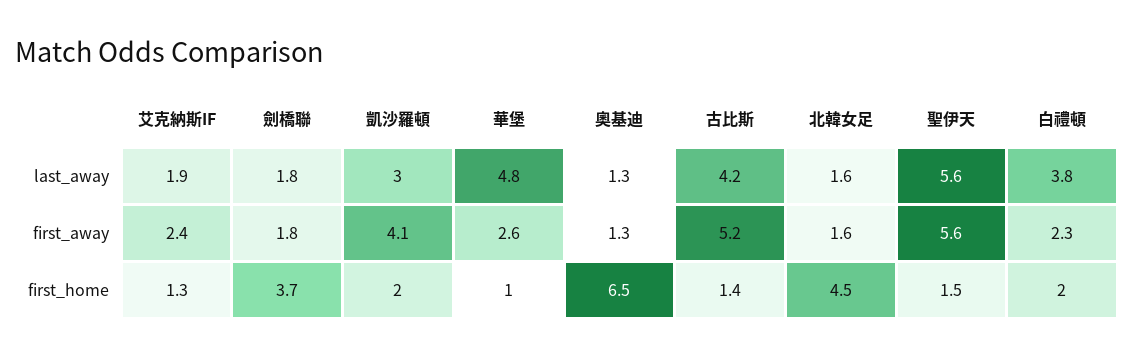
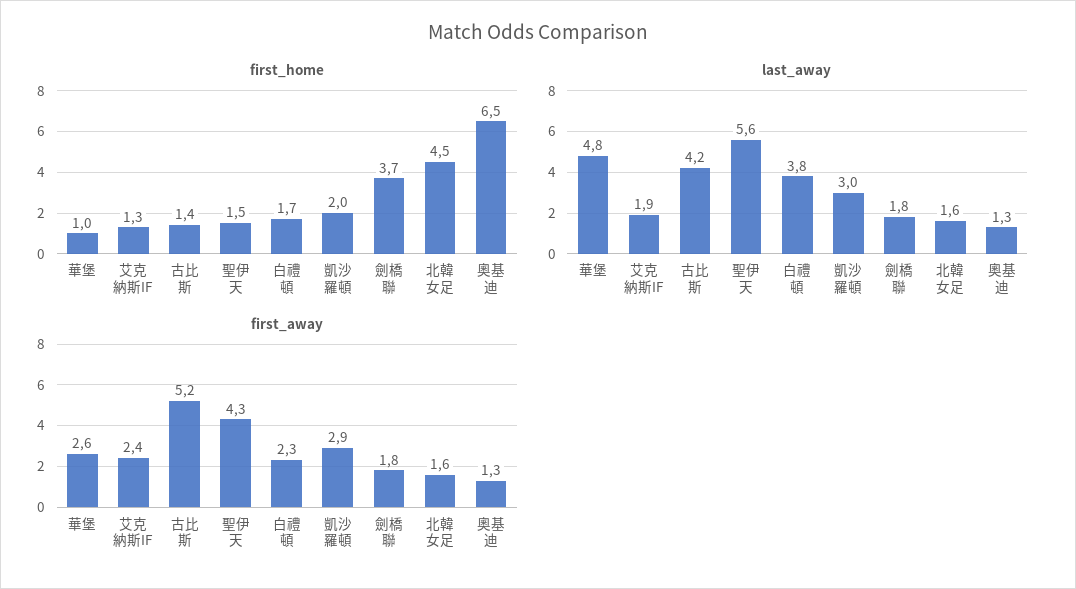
  {
    "last_away": {
      "艾克納斯IF": 1.9,
      "劍橋聯": 1.8,
      "凱沙羅頓": 3,
      "華堡": 4.8,
      "奧基迪": 1.3,
      "古比斯": 4.2,
      "北韓女足": 1.6,
      "聖伊天": 5.6,
      "白禮頓": 3.8
    },
    "first_away": {
      "艾克納斯IF": 2.4,
      "劍橋聯": 1.8,
-     "凱沙羅頓": 4.1,
+     "凱沙羅頓": 2.9,
      "華堡": 2.6,
      "奧基迪": 1.3,
      "古比斯": 5.2,
      "北韓女足": 1.6,
-     "聖伊天": 5.6,
+     "聖伊天": 4.3,
      "白禮頓": 2.3
    },
    "first_home": {
      "艾克納斯IF": 1.3,
      "劍橋聯": 3.7,
      "凱沙羅頓": 2,
      "華堡": 1,
      "奧基迪": 6.5,
      "古比斯": 1.4,
      "北韓女足": 4.5,
      "聖伊天": 1.5,
-     "白禮頓": 2
+     "白禮頓": 1.7
    }
  }

